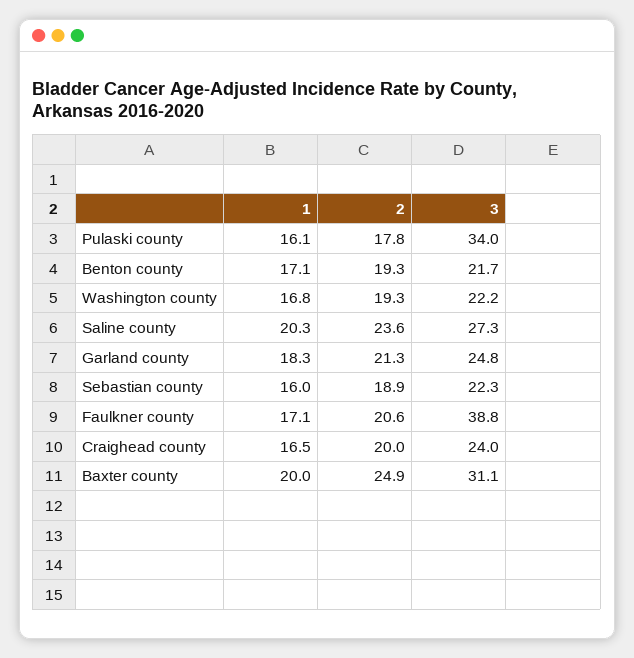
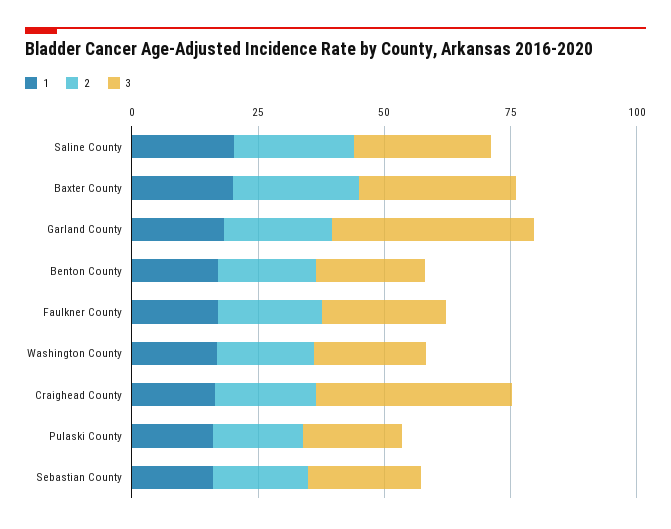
  {
    "1": {
      "Pulaski county": 16.1,
      "Benton county": 17.1,
      "Washington county": 16.8,
      "Saline county": 20.3,
      "Garland county": 18.3,
      "Sebastian county": 16,
      "Faulkner county": 17.1,
      "Craighead county": 16.5,
      "Baxter county": 20
    },
    "2": {
      "Pulaski county": 17.8,
      "Benton county": 19.3,
      "Washington county": 19.3,
      "Saline county": 23.6,
      "Garland county": 21.3,
      "Sebastian county": 18.9,
      "Faulkner county": 20.6,
      "Craighead county": 20,
      "Baxter county": 24.9
    },
    "3": {
-     "Pulaski county": 34,
+     "Pulaski county": 20,
      "Benton county": 21.7,
      "Washington county": 22.2,
      "Saline county": 27.3,
-     "Garland county": 24.8,
+     "Garland county": 40,
      "Sebastian county": 22.3,
-     "Faulkner county": 38.8,
+     "Faulkner county": 25,
-     "Craighead county": 24,
+     "Craighead county": 40,
      "Baxter county": 31.1
    }
  }

